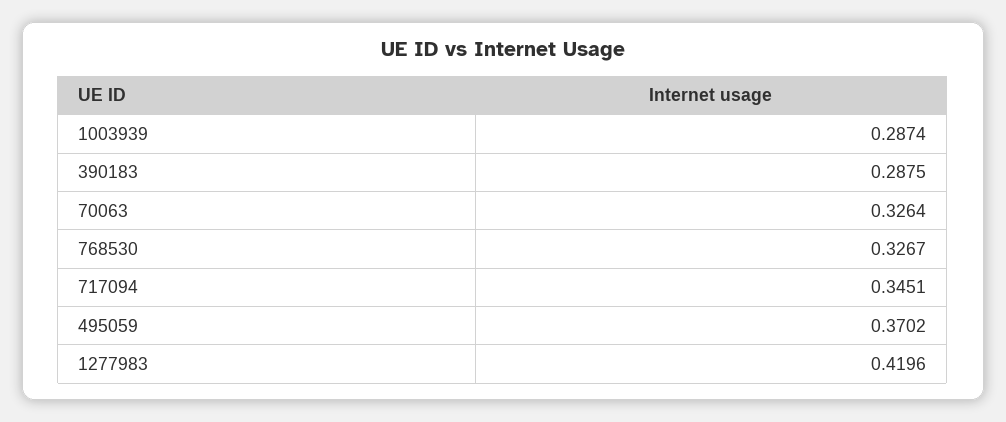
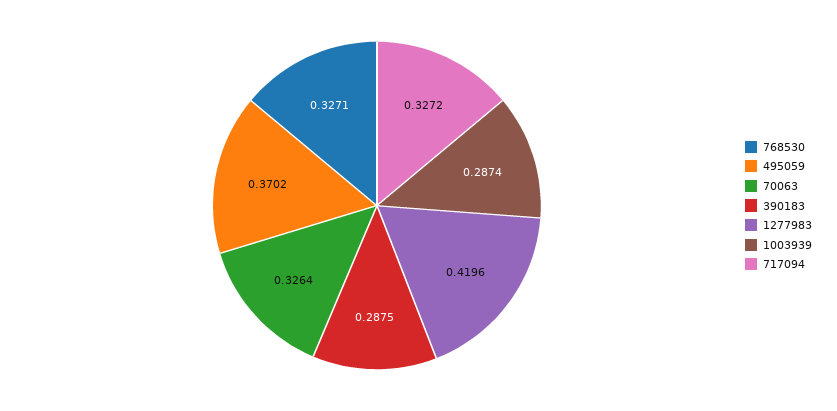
  {
    "1003939": 0.2874,
    "390183": 0.2875,
    "70063": 0.3264,
-   "768530": 0.3267,
+   "768530": 0.3271,
-   "717094": 0.3451,
+   "717094": 0.3272,
    "495059": 0.3702,
    "1277983": 0.4196
  }

